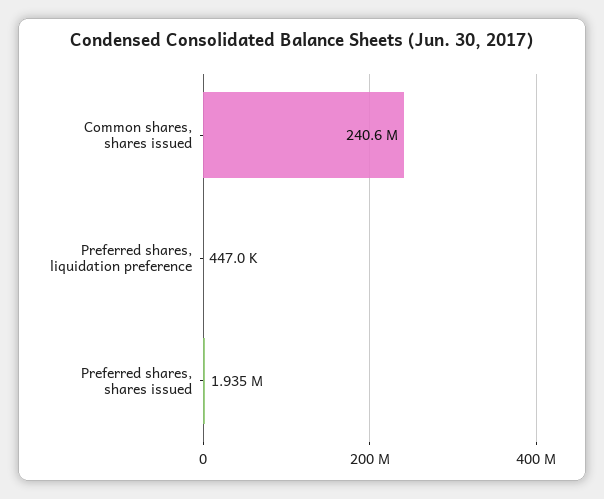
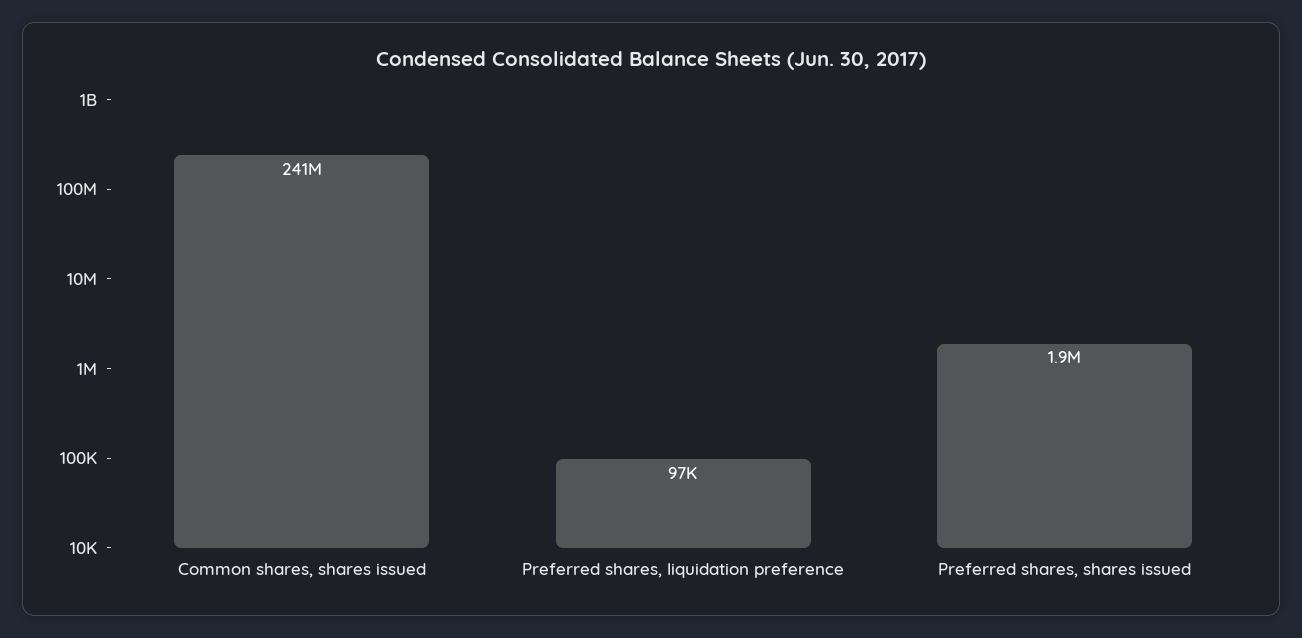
  {
    "Common shares, shares issued": 240600000,
-   "Preferred shares, liquidation preference": 447000,
+   "Preferred shares, liquidation preference": 97000,
    "Preferred shares, shares issued": 1935000
  }

